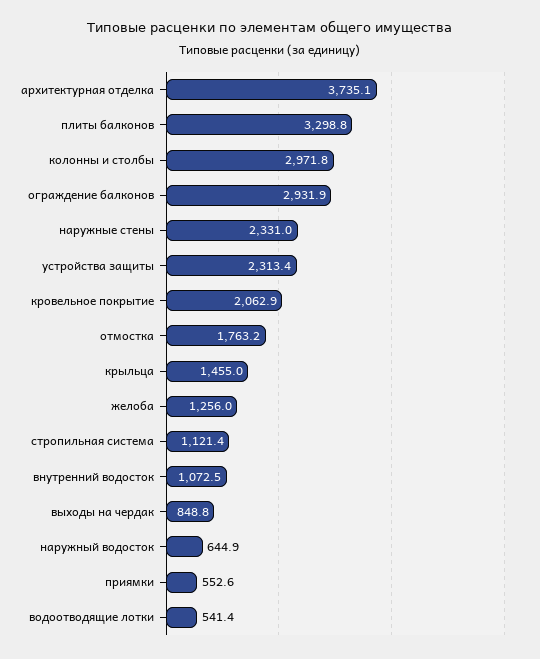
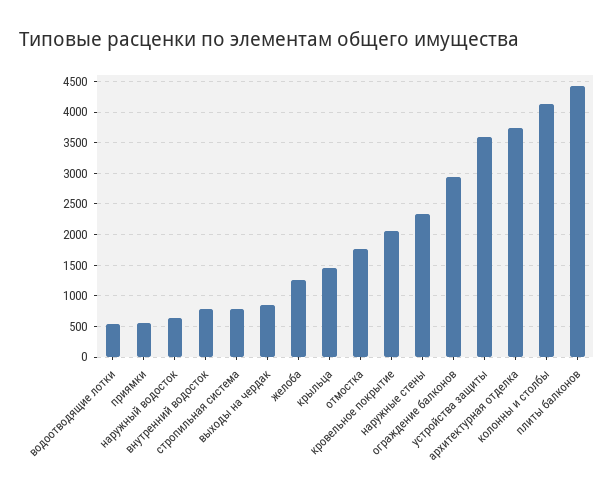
  {
    "архитектурная отделка": 3735.1,
-   "плиты балконов": 3298.8,
+   "плиты балконов": 4400,
-   "колонны и столбы": 2971.8,
+   "колонны и столбы": 4100,
    "ограждение балконов": 2931.9,
    "наружные стены": 2331,
-   "устройства защиты": 2313.4,
+   "устройства защиты": 3600,
    "кровельное покрытие": 2062.9,
    "отмостка": 1763.2,
    "крыльца": 1455,
    "желоба": 1256,
-   "стропильная система": 1121.4,
+   "стропильная система": 800,
-   "внутренний водосток": 1072.5,
+   "внутренний водосток": 800,
    "выходы на чердак": 848.8,
    "наружный водосток": 644.9,
    "приямки": 552.6,
    "водоотводящие лотки": 541.4
  }

